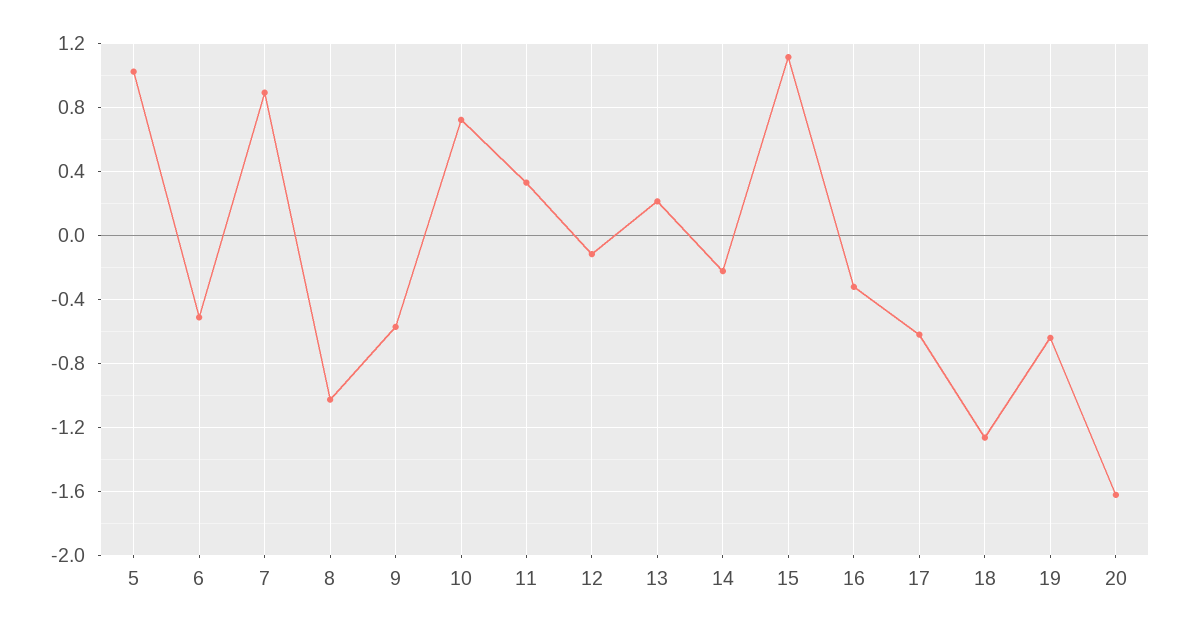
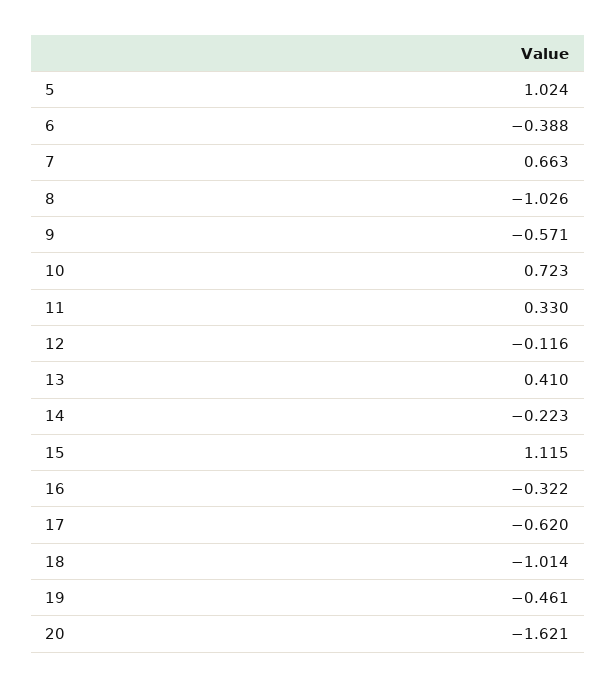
  {
    "5": 1.024,
-   "6": -0.5,
+   "6": -0.388,
-   "7": 0.9,
+   "7": 0.663,
    "8": -1.026,
    "9": -0.571,
    "10": 0.723,
    "11": 0.33,
    "12": -0.116,
-   "13": 0.2,
+   "13": 0.41,
    "14": -0.223,
    "15": 1.115,
    "16": -0.322,
    "17": -0.62,
-   "18": -1.25,
+   "18": -1.014,
-   "19": -0.65,
+   "19": -0.461,
    "20": -1.621
  }

